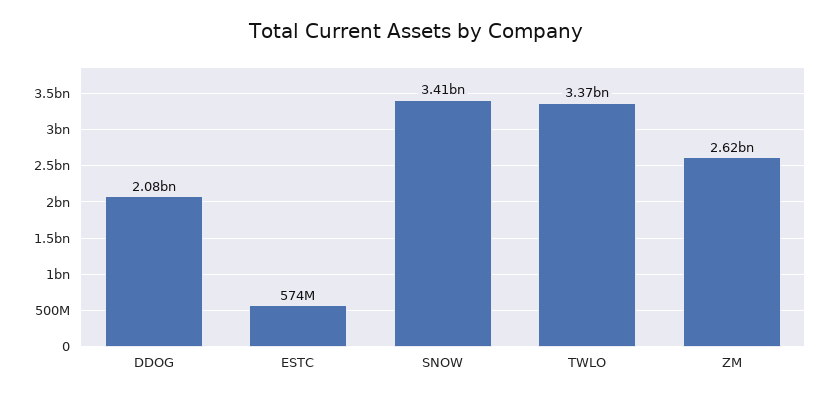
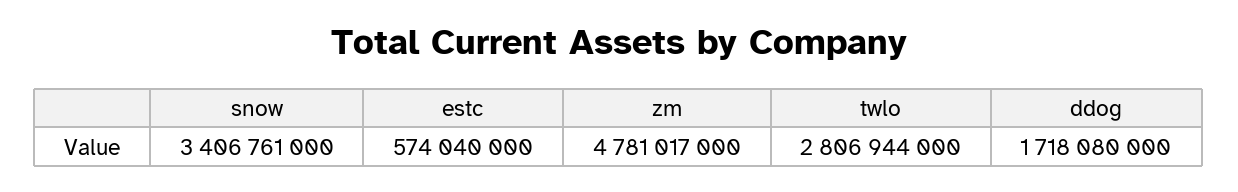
  {
-   "DDOG": 2080000000,
+   "DDOG": 1718080000,
    "ESTC": 574040000,
    "SNOW": 3406761000,
-   "TWLO": 3370000000,
+   "TWLO": 2806944000,
-   "ZM": 2620000000
+   "ZM": 4781017000
  }

